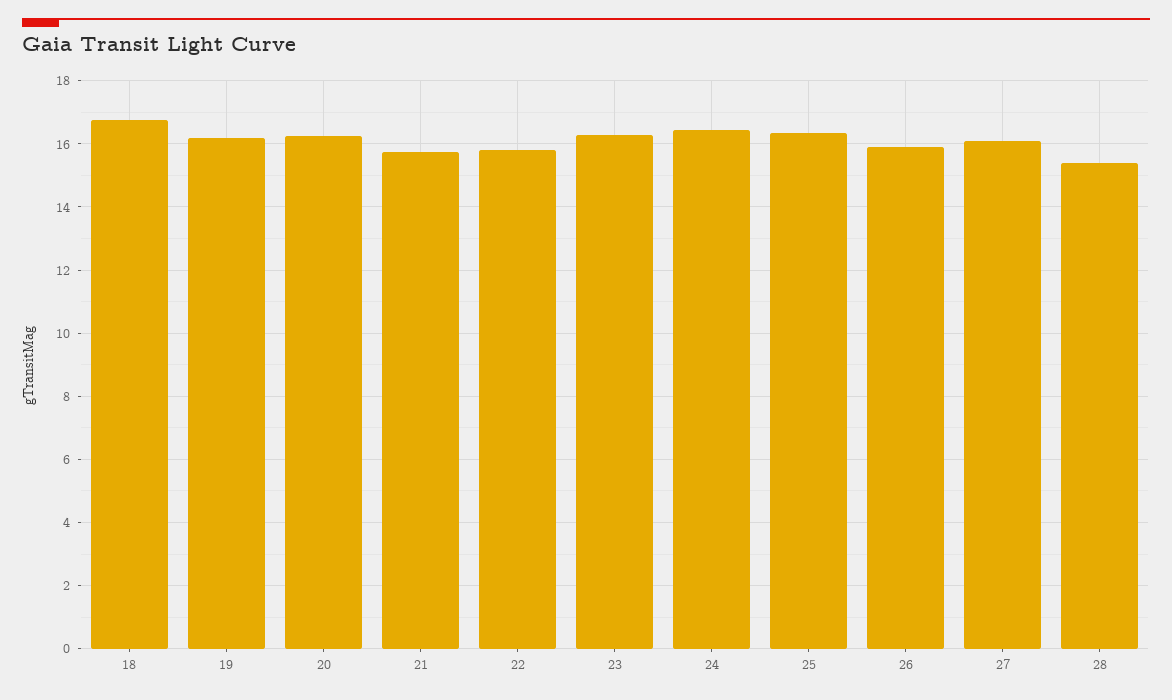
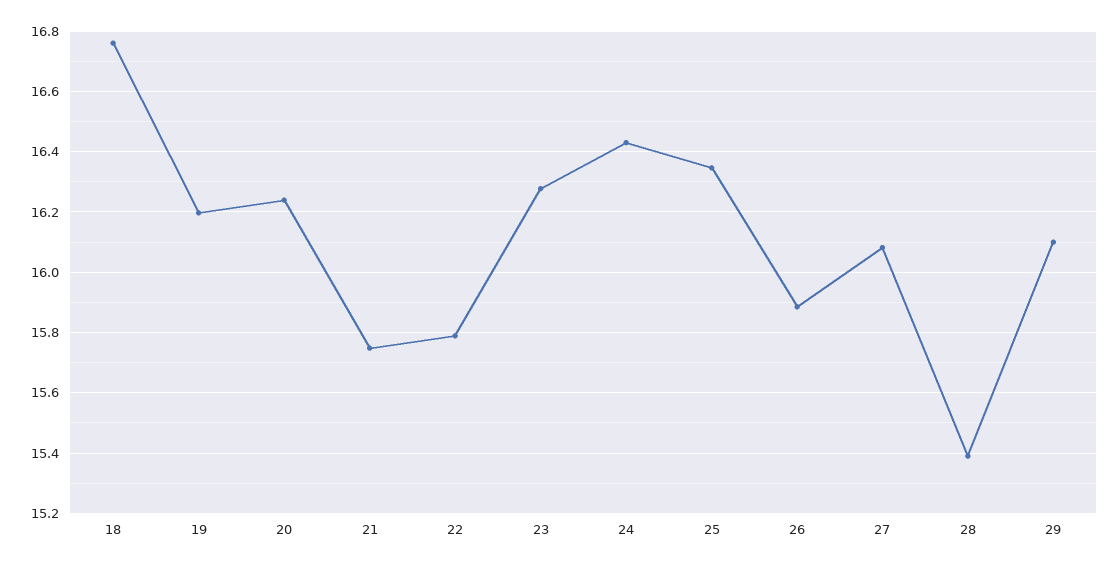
  {
    "18": 16.76,
    "19": 16.2,
    "20": 16.24,
    "21": 15.74,
    "22": 15.78,
    "23": 16.28,
    "24": 16.44,
    "25": 16.34,
    "26": 15.88,
    "27": 16.08,
-   "28": 15.4
+   "28": 15.4,
+   "29": 16.1
  }

